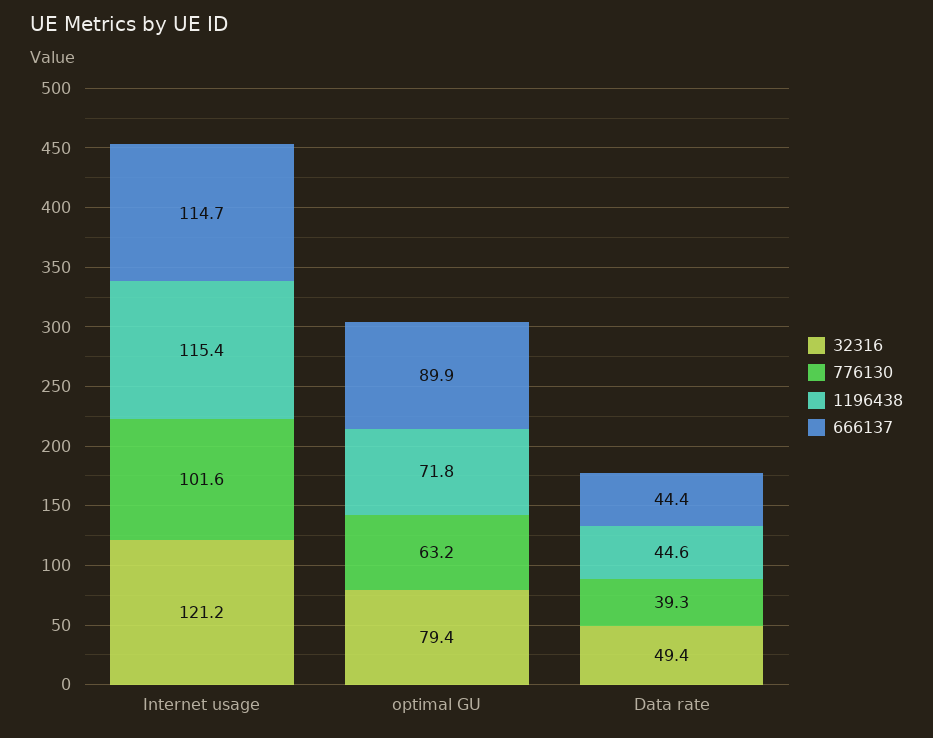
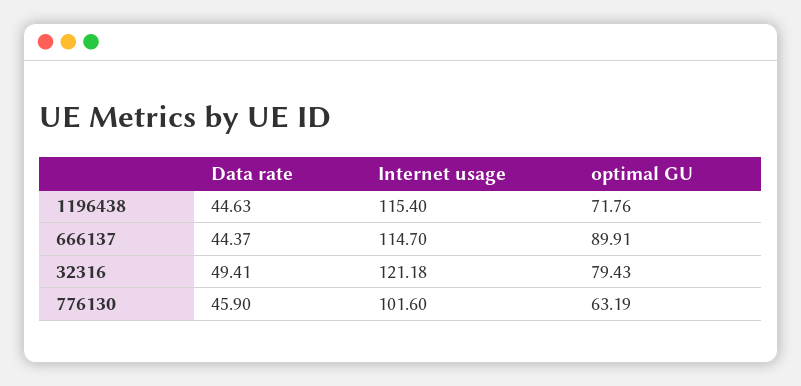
  {
    "32316": {
      "Internet usage": 121.18,
      "optimal GU": 79.43,
      "Data rate": 49.41
    },
    "776130": {
      "Internet usage": 101.6,
      "optimal GU": 63.19,
-     "Data rate": 39.3
+     "Data rate": 45.9
    },
    "1196438": {
      "Internet usage": 115.4,
      "optimal GU": 71.76,
      "Data rate": 44.63
    },
    "666137": {
      "Internet usage": 114.7,
      "optimal GU": 89.91,
      "Data rate": 44.37
    }
  }

